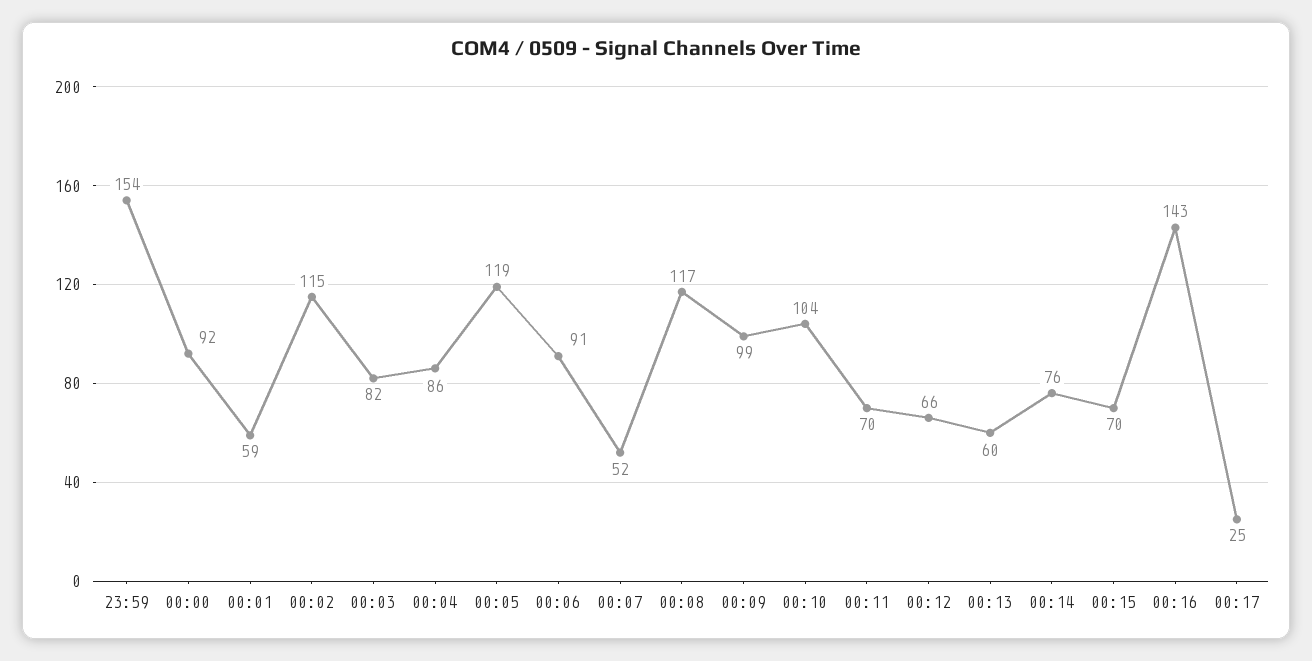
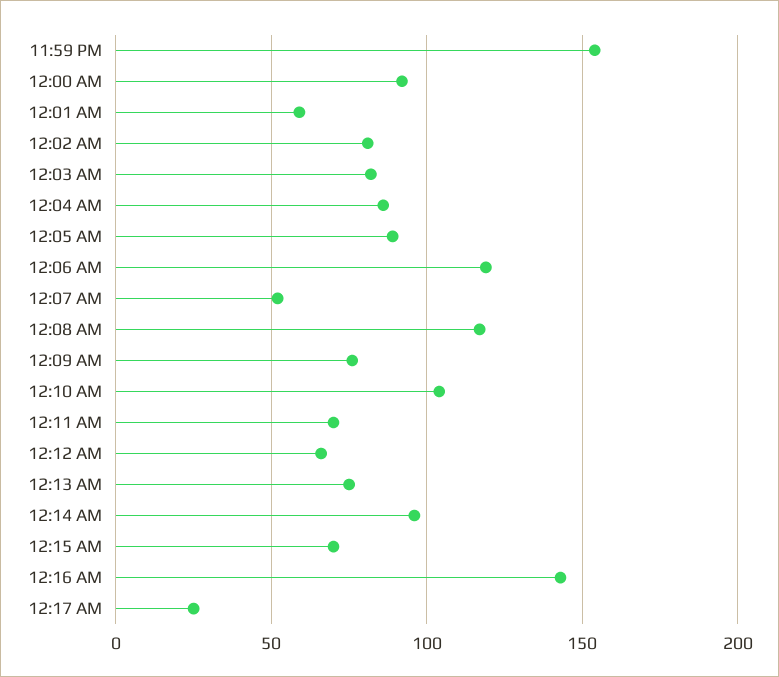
  {
    "23:59": 154,
    "00:00": 92,
    "00:01": 59,
-   "00:02": 115,
+   "00:02": 80,
    "00:03": 82,
    "00:04": 86,
-   "00:05": 119,
+   "00:05": 90,
-   "00:06": 91,
+   "00:06": 120,
    "00:07": 52,
    "00:08": 117,
-   "00:09": 99,
+   "00:09": 75,
    "00:10": 104,
    "00:11": 70,
    "00:12": 66,
-   "00:13": 60,
+   "00:13": 75,
-   "00:14": 76,
+   "00:14": 95,
    "00:15": 70,
    "00:16": 143,
    "00:17": 25
  }

